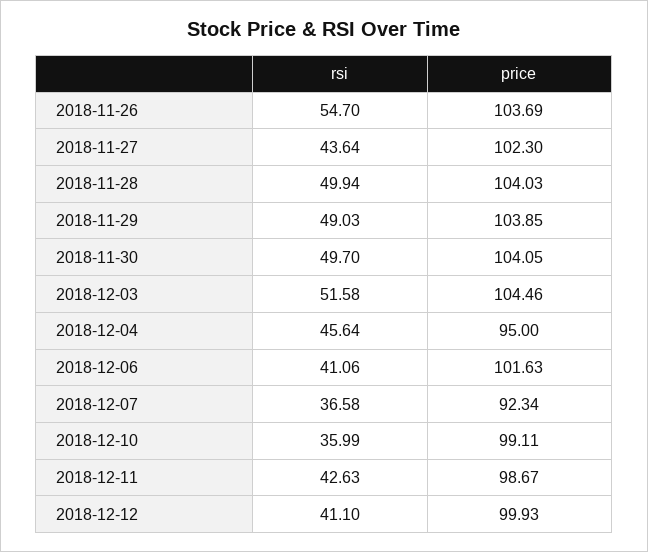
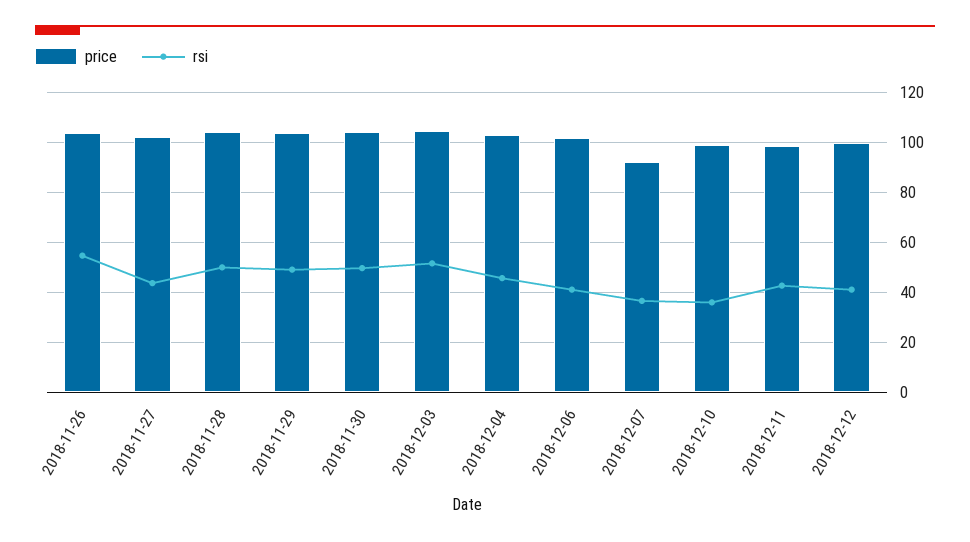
  {
    "rsi": {
      "2018-11-26": 54.7,
      "2018-11-27": 43.64,
      "2018-11-28": 49.94,
      "2018-11-29": 49.03,
      "2018-11-30": 49.7,
      "2018-12-03": 51.58,
      "2018-12-04": 45.64,
      "2018-12-06": 41.06,
      "2018-12-07": 36.58,
      "2018-12-10": 35.99,
      "2018-12-11": 42.63,
      "2018-12-12": 41.1
    },
    "price": {
      "2018-11-26": 103.69,
      "2018-11-27": 102.3,
      "2018-11-28": 104.03,
      "2018-11-29": 103.85,
      "2018-11-30": 104.05,
      "2018-12-03": 104.46,
-     "2018-12-04": 95,
+     "2018-12-04": 102.5,
      "2018-12-06": 101.63,
      "2018-12-07": 92.34,
      "2018-12-10": 99.11,
      "2018-12-11": 98.67,
      "2018-12-12": 99.93
    }
  }

